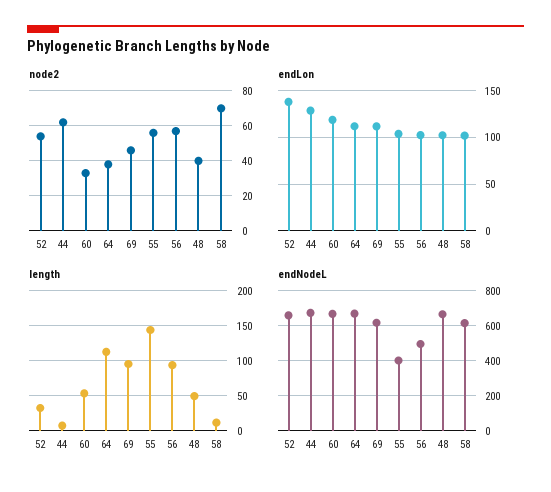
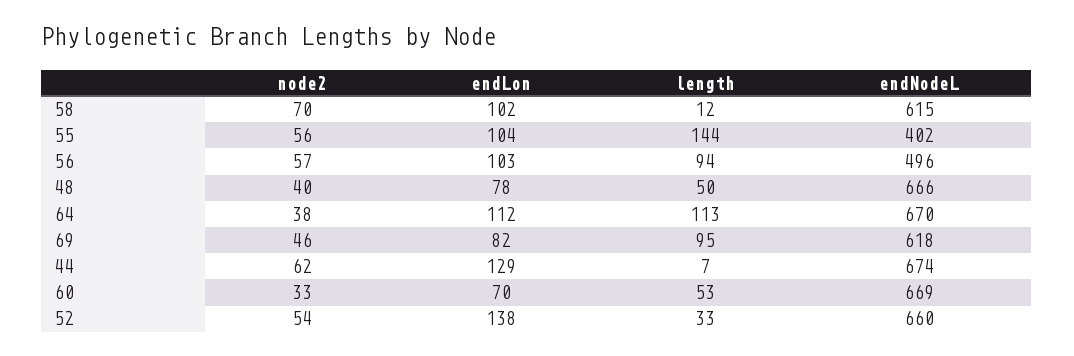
  {
    "node2": {
      "52": 54,
      "44": 62,
      "60": 33,
      "64": 38,
      "69": 46,
      "55": 56,
      "56": 57,
      "48": 40,
      "58": 70
    },
    "endLon": {
      "52": 138,
      "44": 129,
-     "60": 120,
+     "60": 70,
      "64": 112,
-     "69": 110,
+     "69": 82,
      "55": 104,
      "56": 103,
-     "48": 100,
+     "48": 78,
      "58": 102
    },
    "length": {
      "52": 33,
      "44": 7,
      "60": 53,
      "64": 113,
      "69": 95,
      "55": 144,
      "56": 94,
      "48": 50,
      "58": 12
    },
    "endNodeL": {
      "52": 660,
      "44": 674,
      "60": 669,
      "64": 670,
      "69": 618,
      "55": 402,
      "56": 496,
      "48": 666,
      "58": 615
    }
  }

